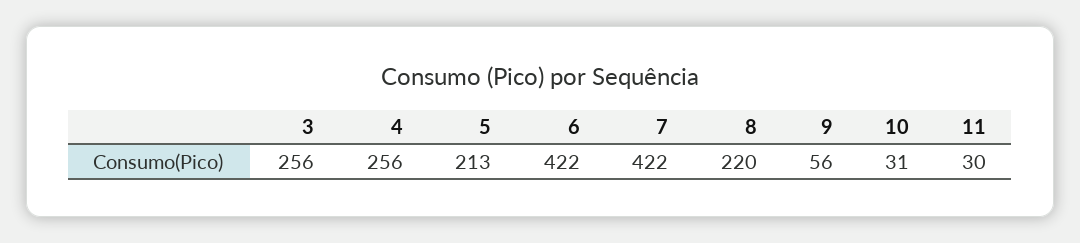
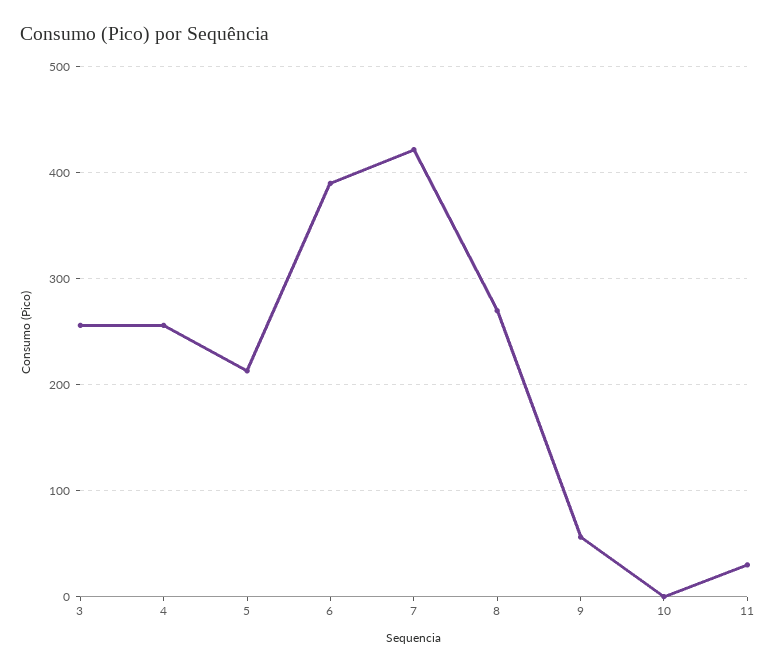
  {
    "3": 256,
    "4": 256,
    "5": 213,
-   "6": 422,
+   "6": 390,
    "7": 422,
-   "8": 220,
+   "8": 270,
    "9": 56,
-   "10": 31,
+   "10": 0,
    "11": 30
  }

